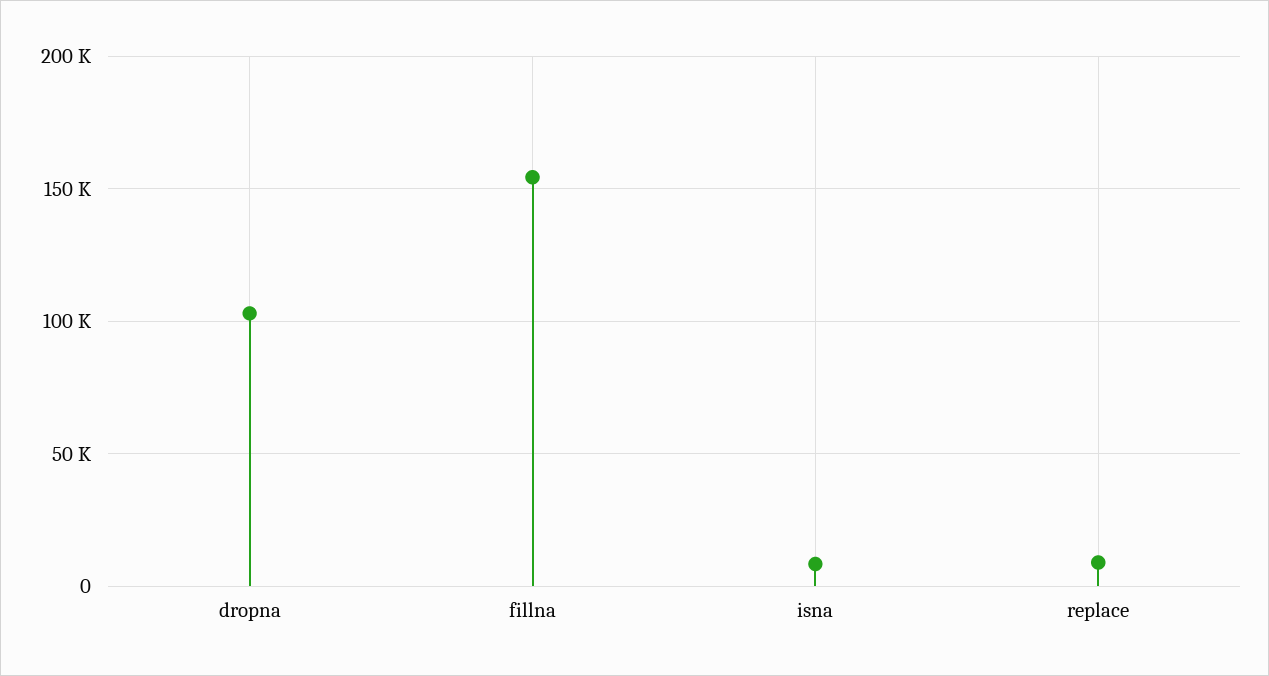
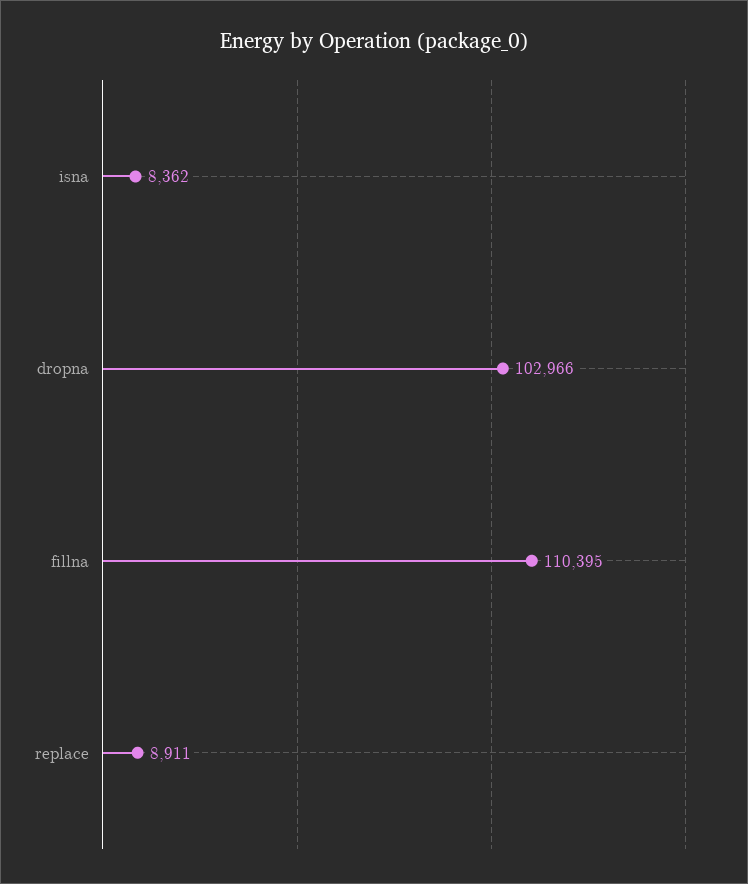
  {
    "dropna": 102966,
-   "fillna": 155000,
+   "fillna": 110395,
    "isna": 8362,
    "replace": 8911
  }

